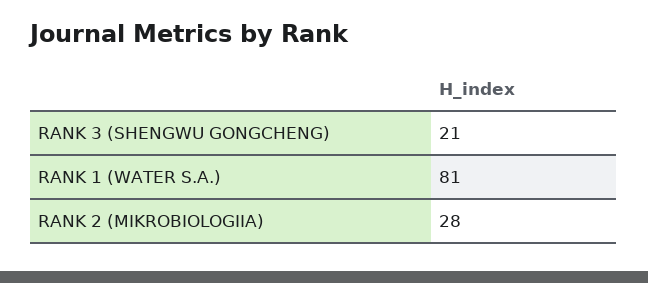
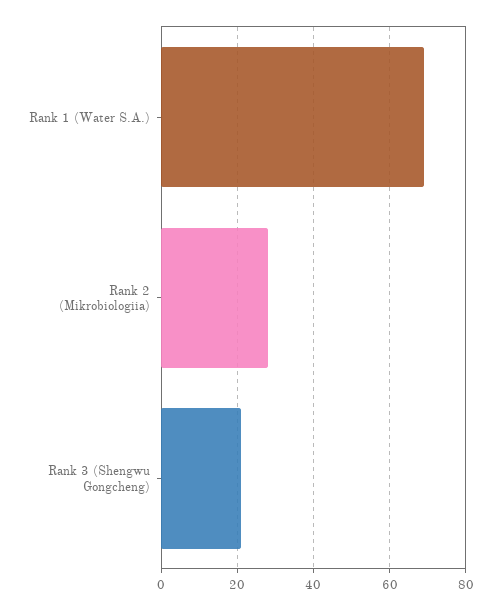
  {
    "RANK 3 (SHENGWU GONGCHENG)": 21,
-   "RANK 1 (WATER S.A.)": 81,
+   "RANK 1 (WATER S.A.)": 70,
    "RANK 2 (MIKROBIOLOGIIA)": 28
  }

